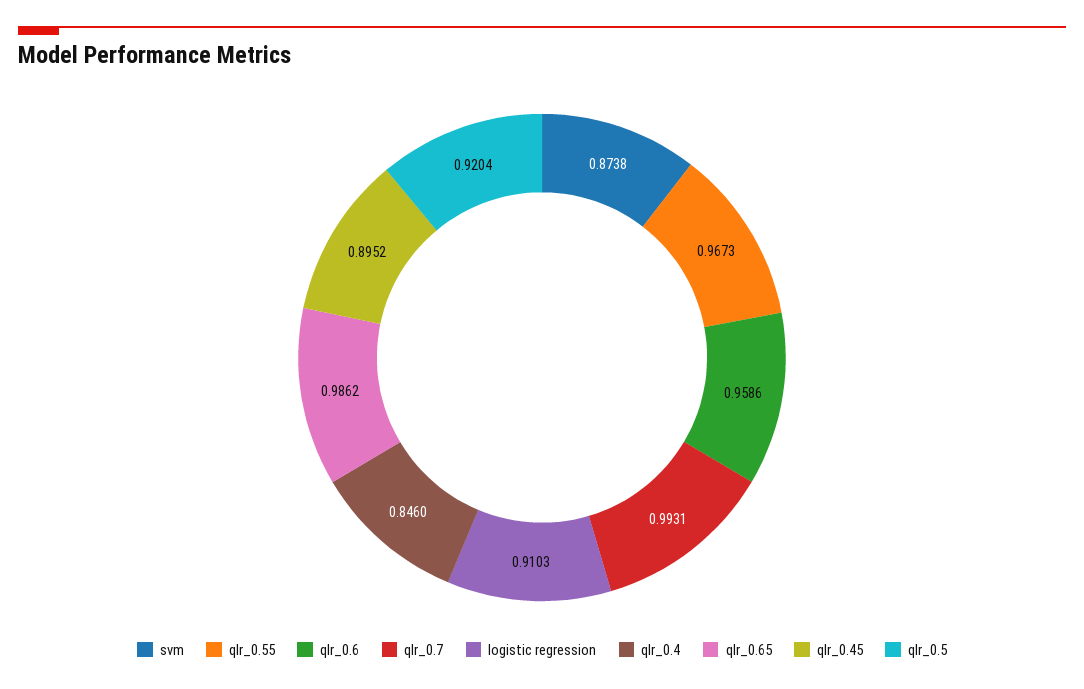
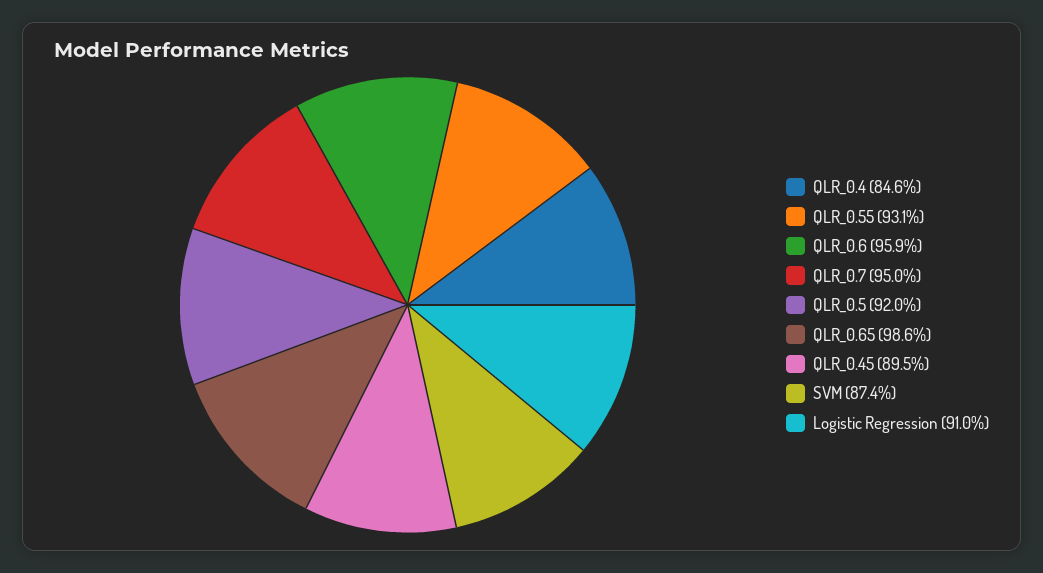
  {
    "svm": 0.8738,
-   "qlr_0.55": 0.9673,
+   "qlr_0.55": 0.931,
    "qlr_0.6": 0.9586,
-   "qlr_0.7": 0.9931,
+   "qlr_0.7": 0.95,
    "logistic regression": 0.9103,
    "qlr_0.4": 0.846,
    "qlr_0.65": 0.9862,
    "qlr_0.45": 0.8952,
    "qlr_0.5": 0.9204
  }

